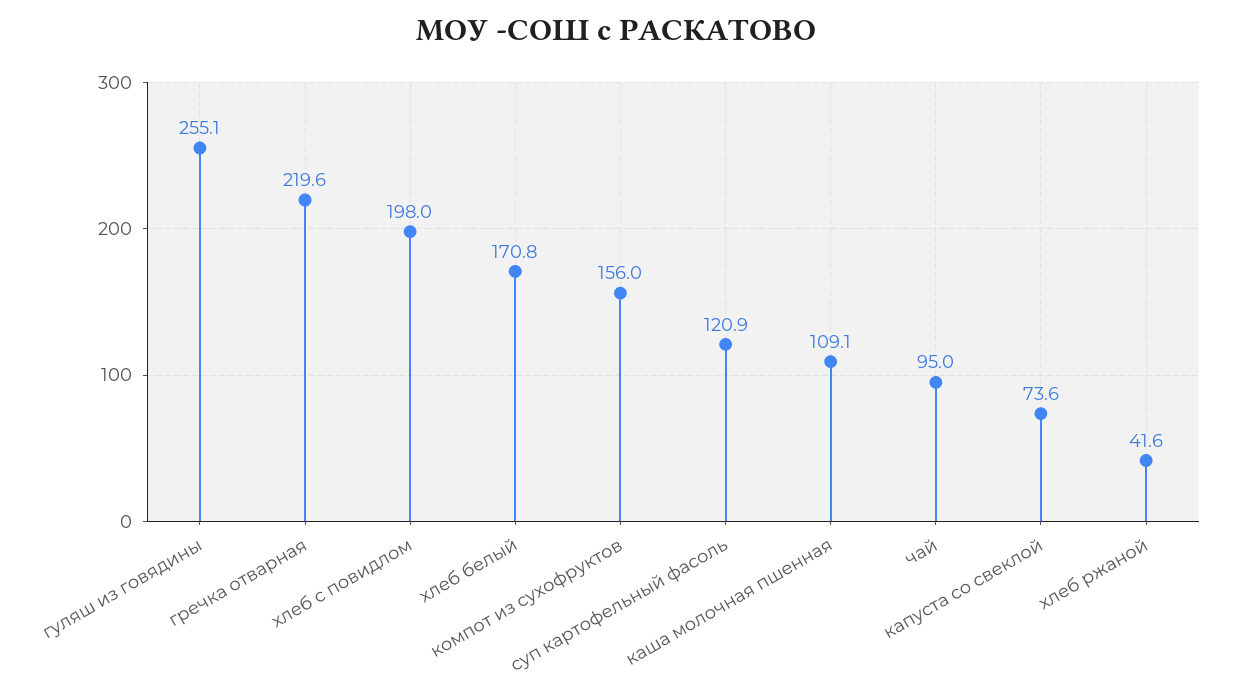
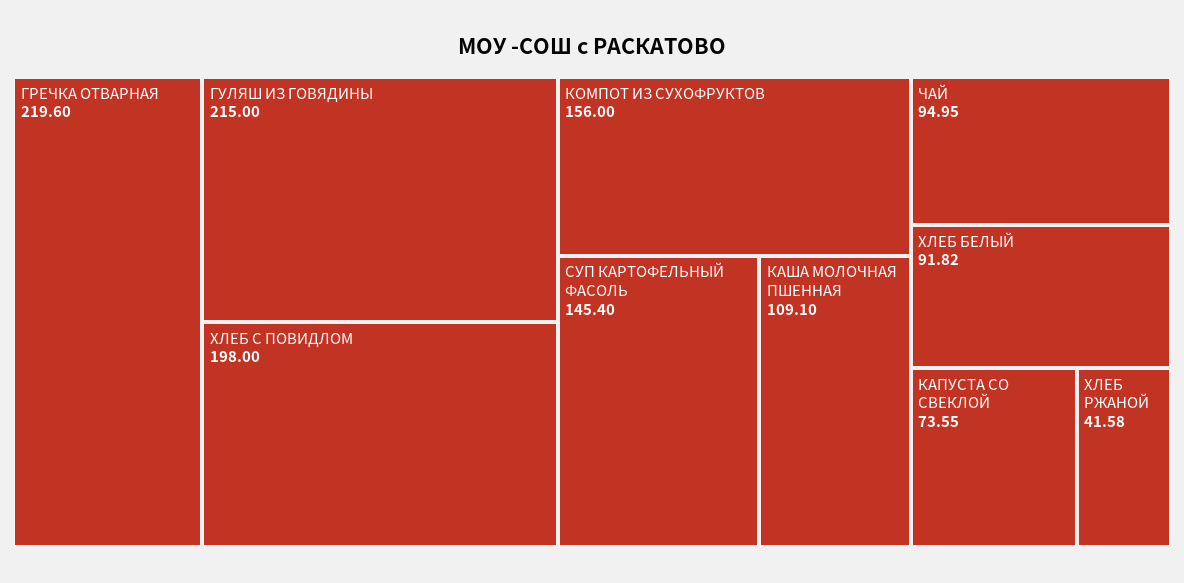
  {
-   "гуляш из говядины": 255.1,
+   "гуляш из говядины": 215,
    "гречка отварная": 219.6,
    "хлеб с повидлом": 198,
-   "хлеб белый": 170.8,
+   "хлеб белый": 91.82,
    "компот из сухофруктов": 156,
-   "суп картофельный фасоль": 120.9,
+   "суп картофельный фасоль": 145.4,
    "каша молочная пшенная": 109.1,
    "чай": 94.95,
    "капуста со свеклой": 73.55,
    "хлеб ржаной": 41.58
  }

